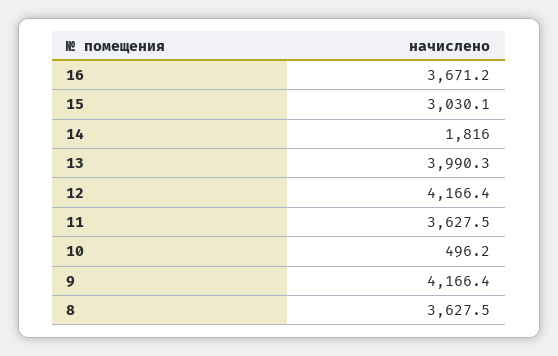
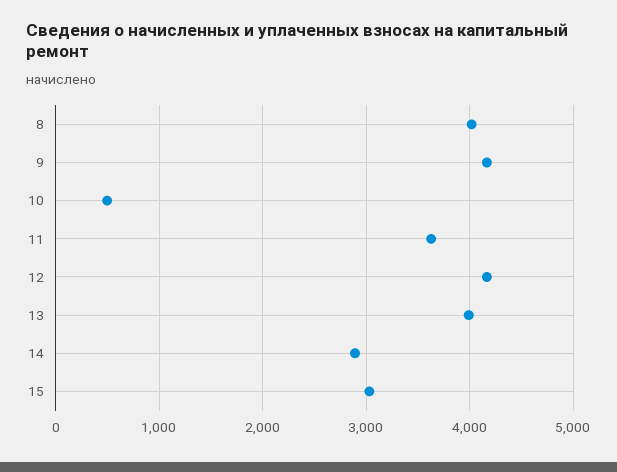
  {
-   "16": 3671.2,
    "15": 3030.1,
-   "14": 1816,
+   "14": 2900,
    "13": 3990.3,
    "12": 4166.4,
    "11": 3627.5,
    "10": 496.2,
    "9": 4166.4,
-   "8": 3627.5
+   "8": 4000
  }

